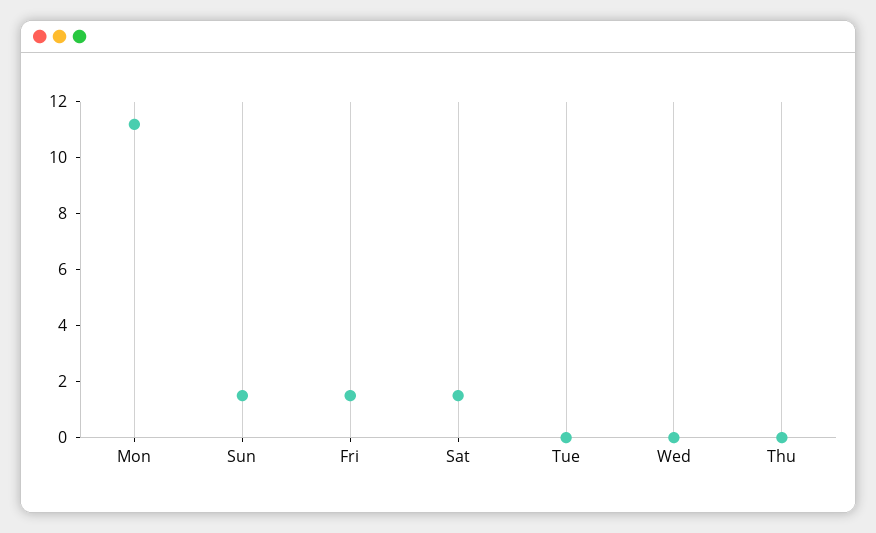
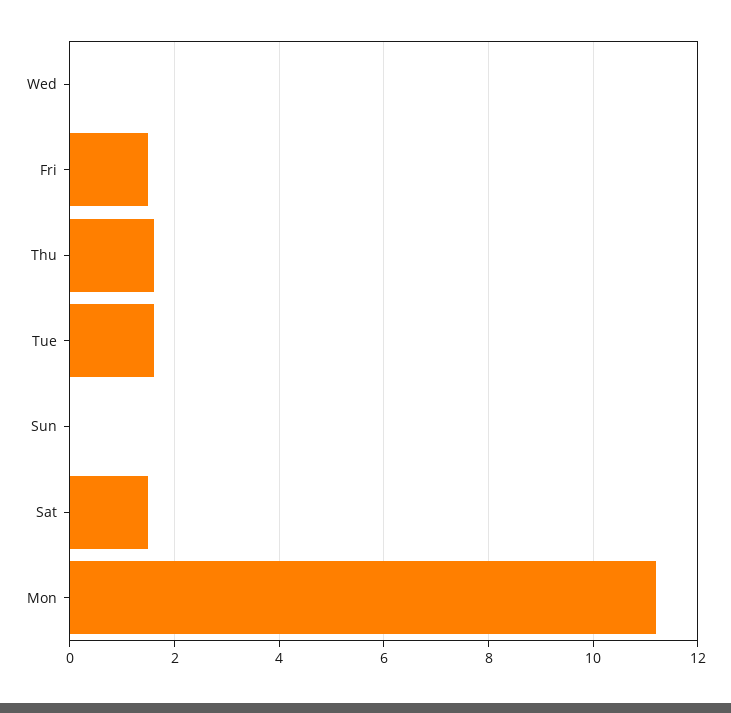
  {
    "Mon": 11,
-   "Sun": 1.5,
+   "Sun": 0,
    "Fri": 1.5,
    "Sat": 1.5,
-   "Tue": 0,
+   "Tue": 1.5,
    "Wed": 0,
-   "Thu": 0
+   "Thu": 1.5
  }

